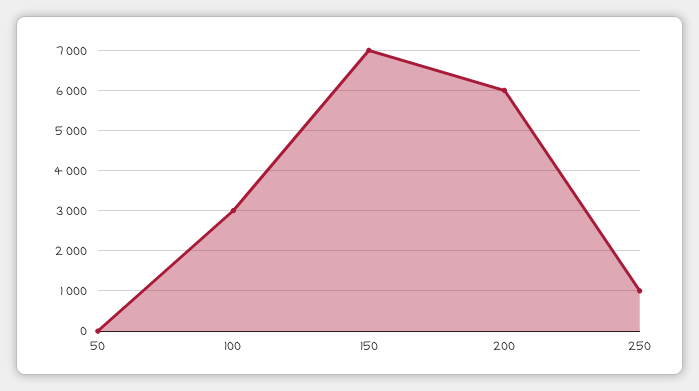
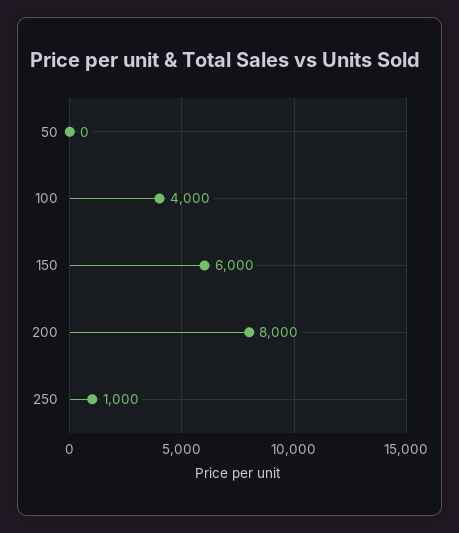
  {
    "50": 0,
-   "100": 3000,
+   "100": 4000,
-   "150": 7000,
+   "150": 6000,
-   "200": 6000,
+   "200": 8000,
    "250": 1000
  }

